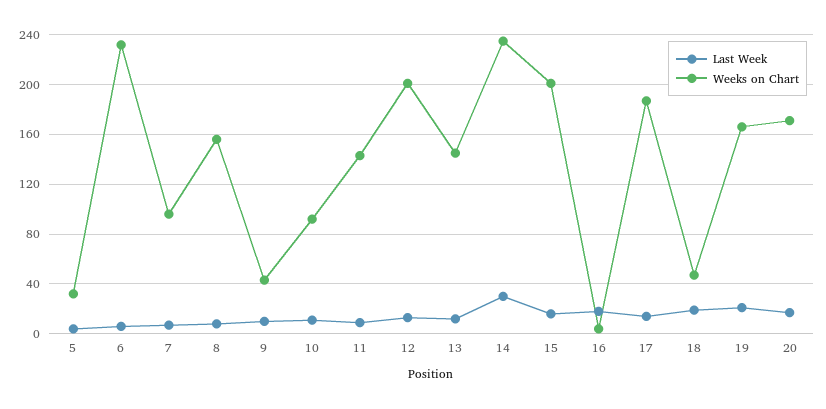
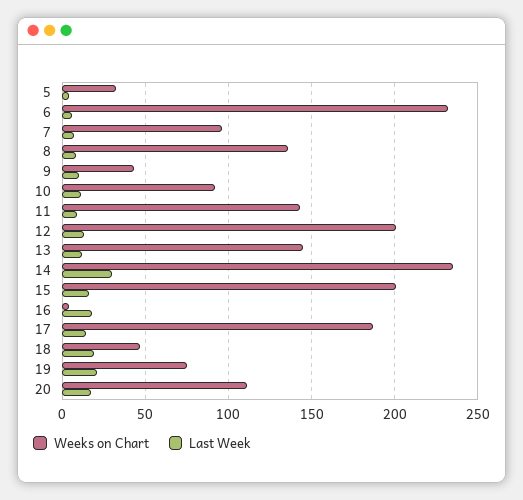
  {
    "Last Week": {
      "5": 5,
      "6": 5,
      "7": 5,
      "8": 10,
      "9": 10,
      "10": 10,
      "11": 10,
      "12": 15,
      "13": 10,
      "14": 30,
      "15": 15,
      "16": 20,
      "17": 15,
      "18": 20,
      "19": 20,
      "20": 15
    },
    "Weeks on Chart": {
      "5": 30,
      "6": 230,
      "7": 95,
-     "8": 155,
+     "8": 135,
      "9": 45,
      "10": 90,
      "11": 145,
      "12": 200,
      "13": 145,
      "14": 235,
      "15": 200,
      "16": 5,
      "17": 185,
      "18": 45,
-     "19": 165,
+     "19": 75,
-     "20": 170
+     "20": 110
    }
  }

